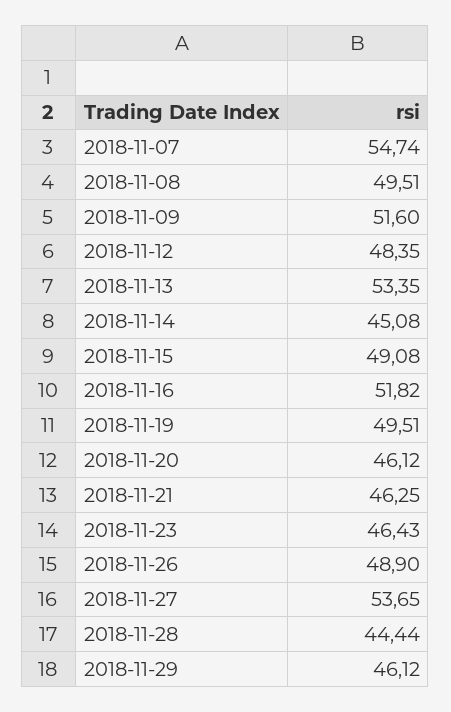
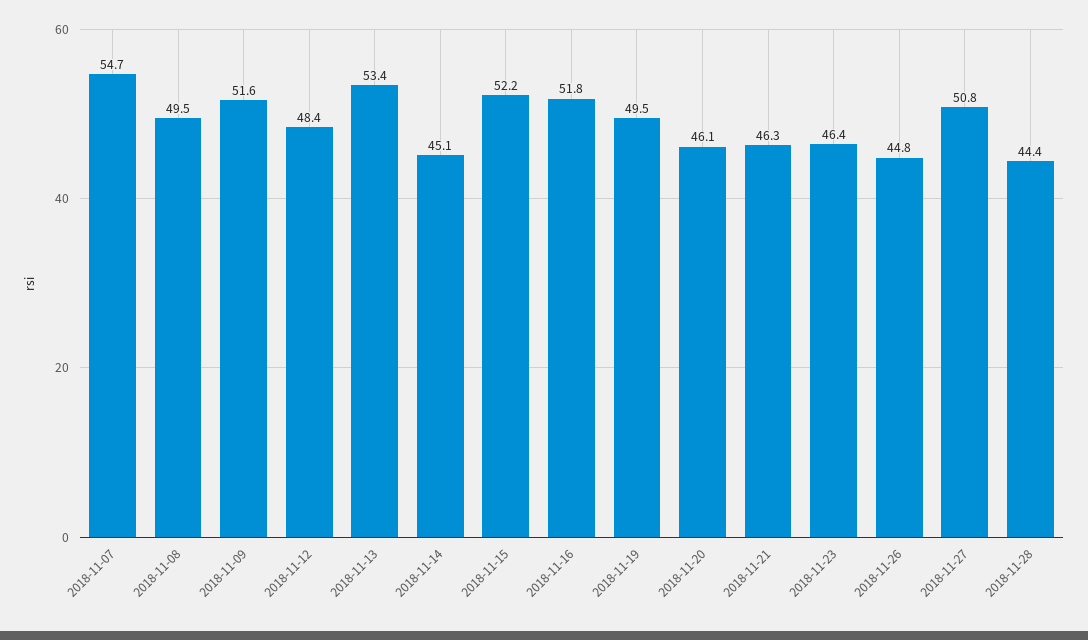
  {
    "2018-11-07": 54.74,
    "2018-11-08": 49.51,
    "2018-11-09": 51.6,
    "2018-11-12": 48.35,
    "2018-11-13": 53.35,
    "2018-11-14": 45.08,
-   "2018-11-15": 49.08,
+   "2018-11-15": 52.2,
    "2018-11-16": 51.82,
    "2018-11-19": 49.51,
    "2018-11-20": 46.12,
    "2018-11-21": 46.25,
    "2018-11-23": 46.43,
-   "2018-11-26": 48.9,
+   "2018-11-26": 44.8,
-   "2018-11-27": 53.65,
+   "2018-11-27": 50.8,
-   "2018-11-28": 44.44,
+   "2018-11-28": 44.44
-   "2018-11-29": 46.12
  }

